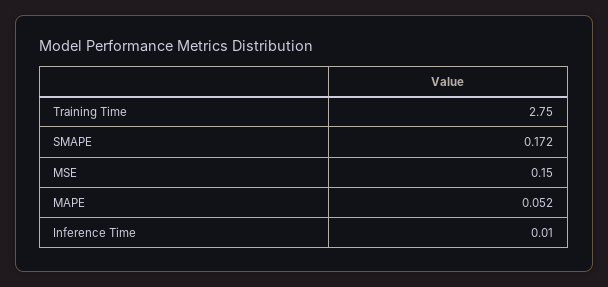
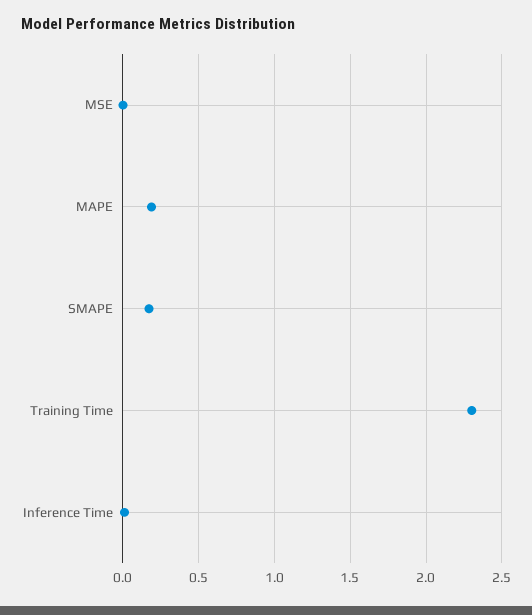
  {
-   "Training Time": 2.75,
+   "Training Time": 2.3,
    "SMAPE": 0.172,
-   "MSE": 0.15,
+   "MSE": 0,
-   "MAPE": 0.052,
+   "MAPE": 0.2,
    "Inference Time": 0.01
  }

